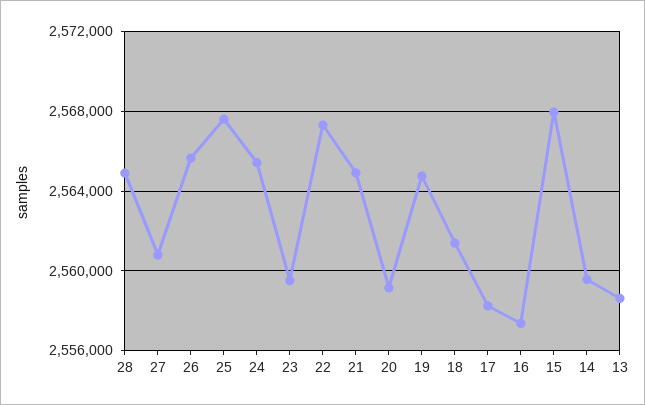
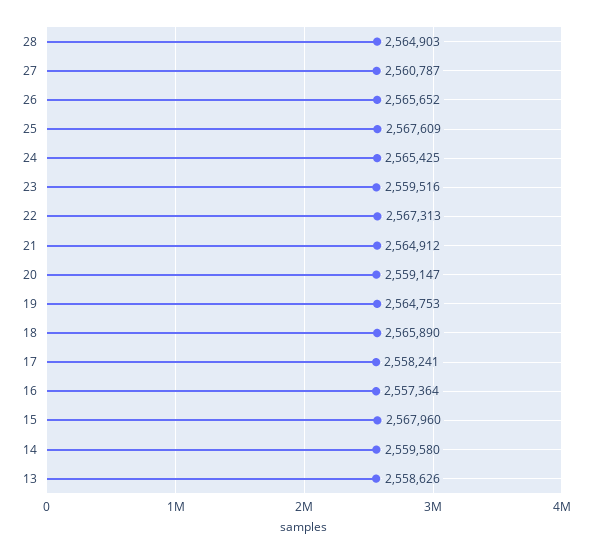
  {
    "28": 2564903,
    "27": 2560787,
    "26": 2565652,
    "25": 2567609,
    "24": 2565425,
    "23": 2559516,
    "22": 2567313,
    "21": 2564912,
    "20": 2559147,
    "19": 2564753,
-   "18": 2561500,
+   "18": 2565890,
    "17": 2558241,
    "16": 2557364,
    "15": 2567960,
    "14": 2559580,
    "13": 2558626
  }

